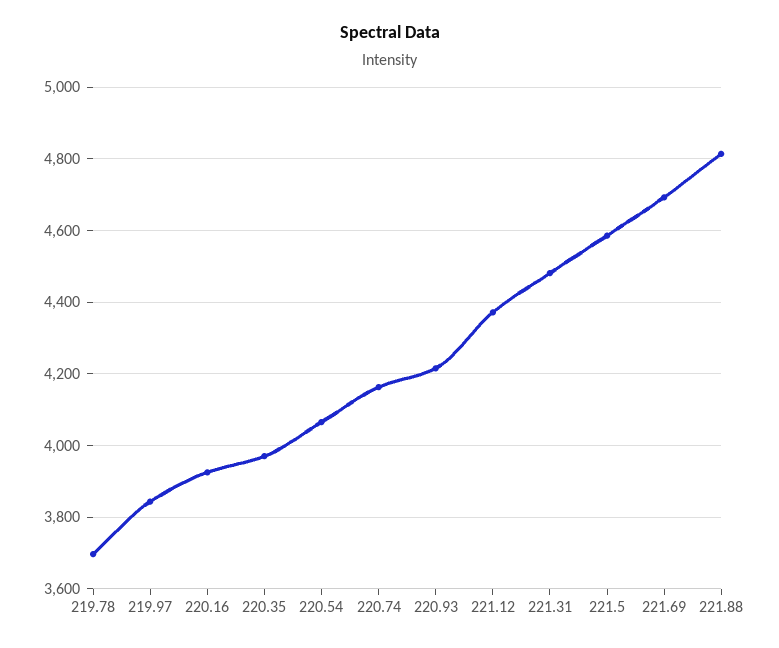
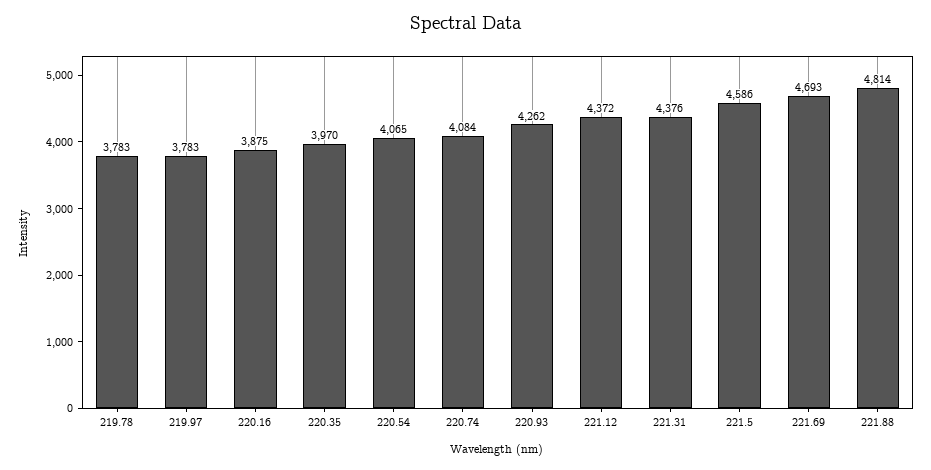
  {
-   "219.78": 3700,
+   "219.78": 3783,
-   "219.97": 3840,
+   "219.97": 3783,
-   "220.16": 3920,
+   "220.16": 3875,
    "220.35": 3970,
    "220.54": 4065,
-   "220.74": 4160,
+   "220.74": 4084,
-   "220.93": 4220,
+   "220.93": 4262,
    "221.12": 4372,
-   "221.31": 4480,
+   "221.31": 4376,
    "221.5": 4586,
    "221.69": 4693,
    "221.88": 4814
  }

